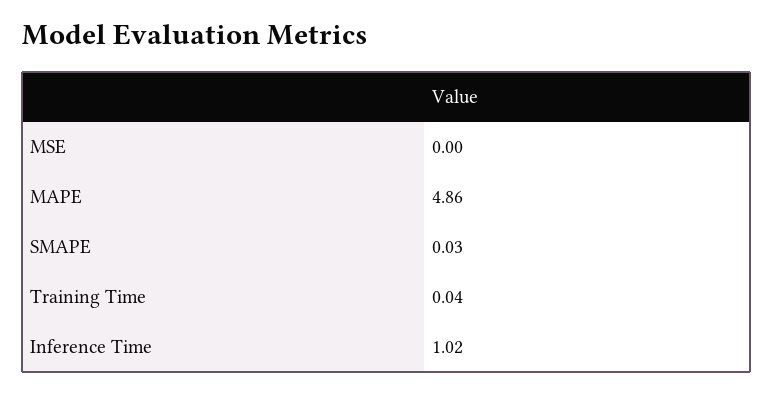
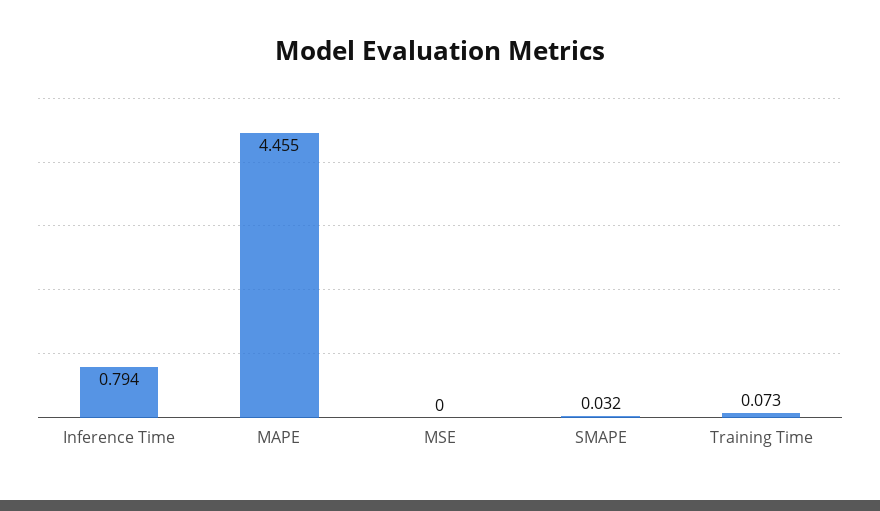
  {
    "MSE": 0,
-   "MAPE": 4.86,
+   "MAPE": 4.455,
    "SMAPE": 0.032,
-   "Training Time": 0.04,
+   "Training Time": 0.073,
-   "Inference Time": 1.02
+   "Inference Time": 0.794
  }

